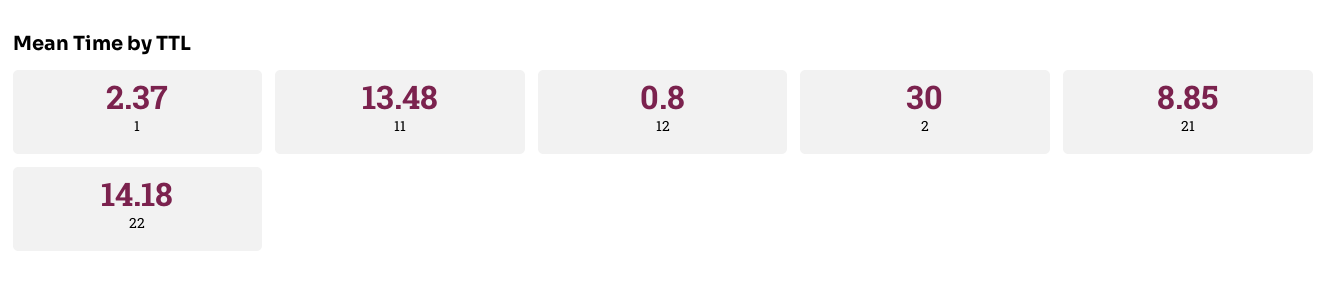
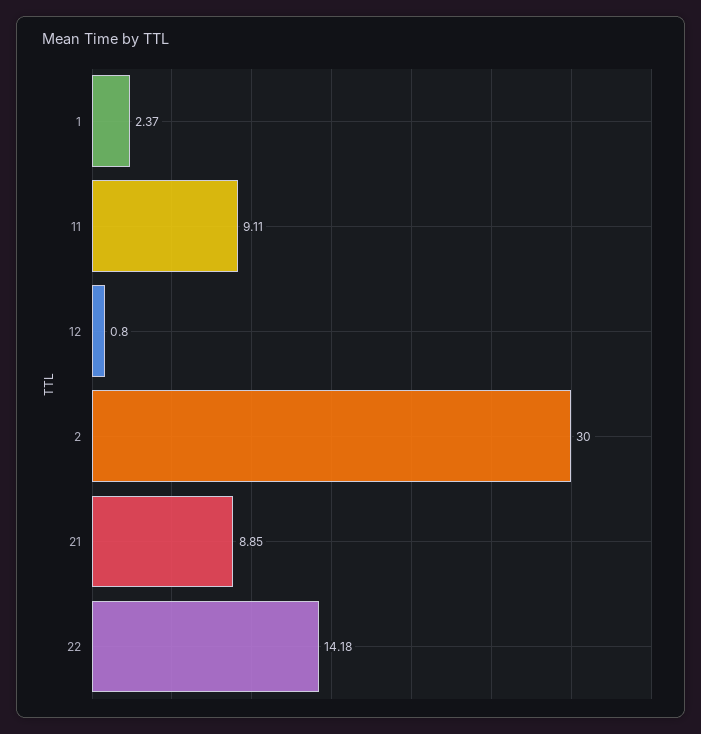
  {
    "1": 2.37,
-   "11": 13.48,
+   "11": 9.11,
    "12": 0.8,
    "2": 30,
    "21": 8.85,
    "22": 14.18
  }

